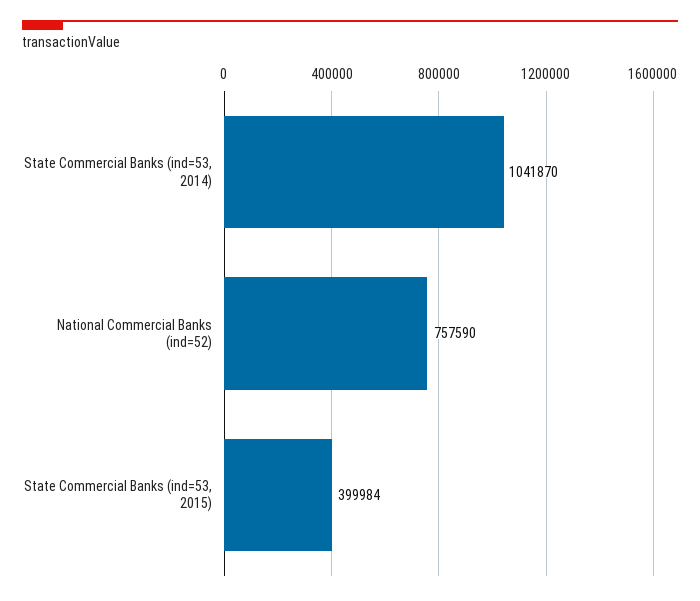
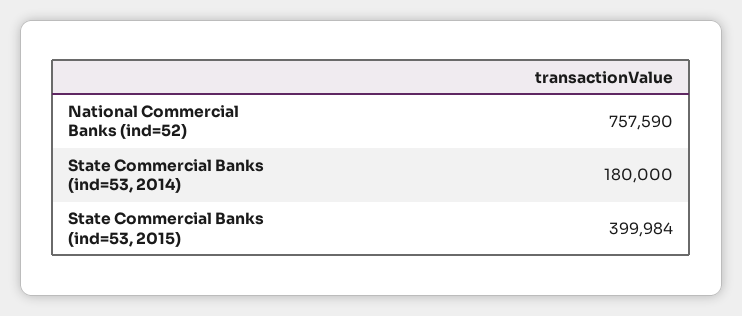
  {
-   "State Commercial Banks (ind=53, 2014)": 1041870,
+   "State Commercial Banks (ind=53, 2014)": 180000,
    "National Commercial Banks (ind=52)": 757590,
    "State Commercial Banks (ind=53, 2015)": 399984
  }

